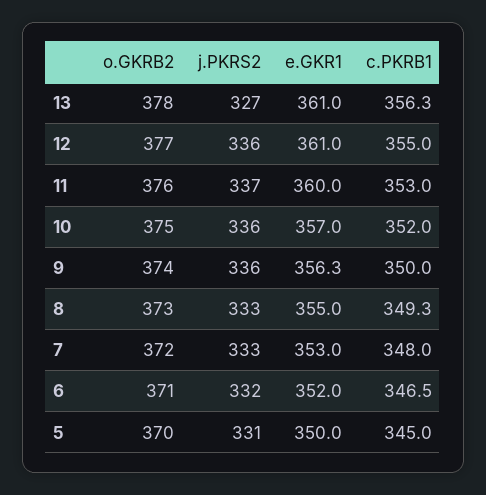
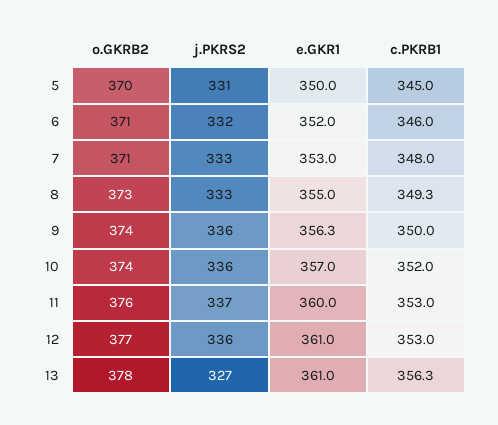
  {
    "o.GKRB2": {
      "13": 378,
      "12": 377,
      "11": 376,
-     "10": 375,
+     "10": 374,
      "9": 374,
      "8": 373,
-     "7": 372,
+     "7": 371,
      "6": 371,
      "5": 370
    },
    "j.PKRS2": {
      "13": 327,
      "12": 336,
      "11": 337,
      "10": 336,
      "9": 336,
      "8": 333,
      "7": 333,
      "6": 332,
      "5": 331
    },
    "e.GKR1": {
      "13": 361,
      "12": 361,
      "11": 360,
      "10": 357,
      "9": 356.3,
      "8": 355,
      "7": 353,
      "6": 352,
      "5": 350
    },
    "c.PKRB1": {
      "13": 356.3,
-     "12": 355,
+     "12": 353,
      "11": 353,
      "10": 352,
      "9": 350,
      "8": 349.3,
      "7": 348,
-     "6": 346.5,
+     "6": 346,
      "5": 345
    }
  }

